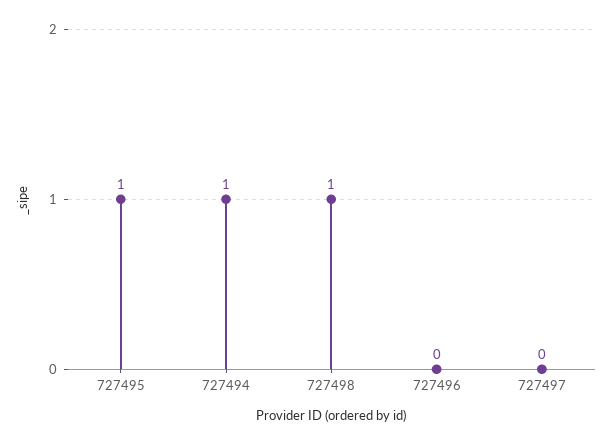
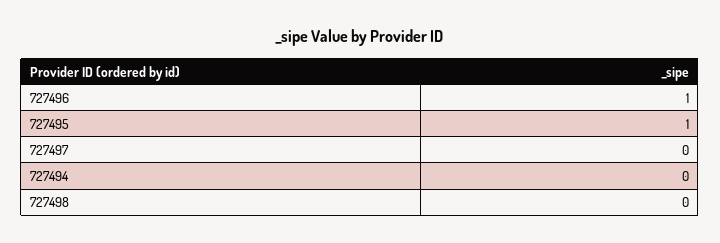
  {
    "727495": 1,
-   "727494": 1,
+   "727494": 0,
-   "727498": 1,
+   "727498": 0,
-   "727496": 0,
+   "727496": 1,
    "727497": 0
  }

